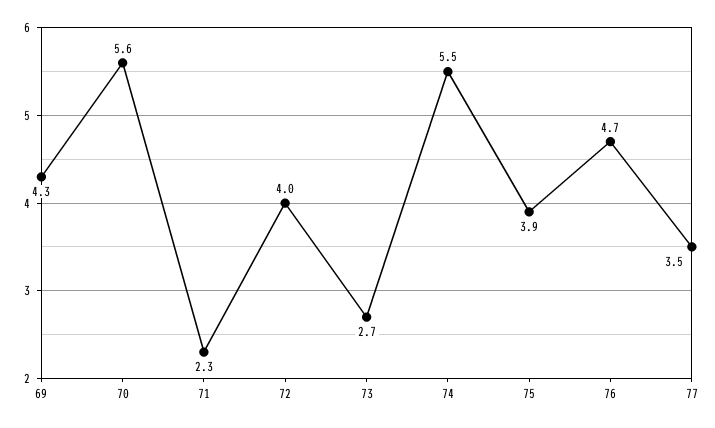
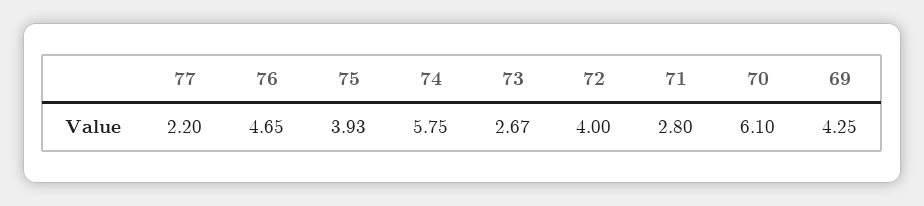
  {
    "69": 4.25,
-   "70": 5.6,
+   "70": 6.1,
-   "71": 2.3,
+   "71": 2.8,
    "72": 4,
    "73": 2.67,
-   "74": 5.5,
+   "74": 5.75,
    "75": 3.93,
    "76": 4.65,
-   "77": 3.5
+   "77": 2.2
  }

